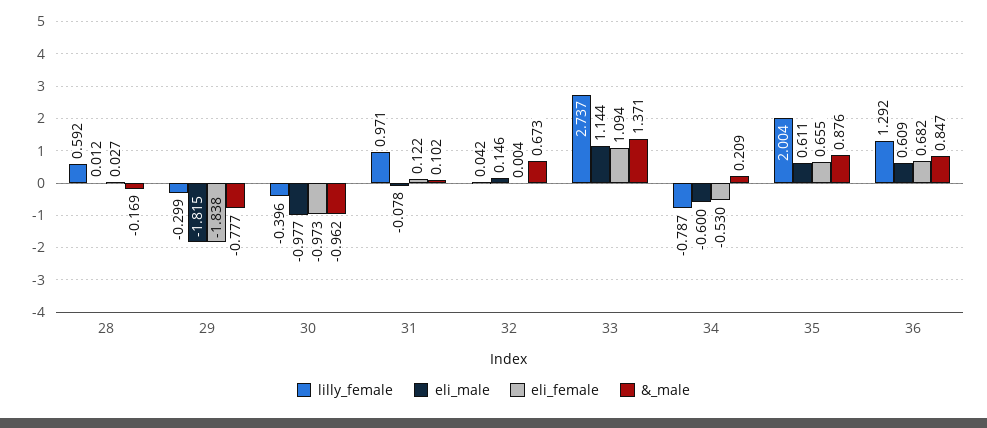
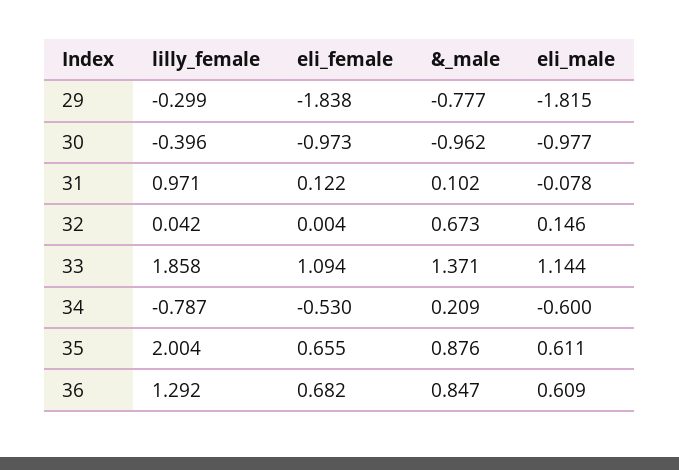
  {
    "lilly_female": {
-     "28": 0.592,
      "29": -0.299,
      "30": -0.396,
      "31": 0.971,
      "32": 0.042,
-     "33": 2.737,
+     "33": 1.858,
      "34": -0.787,
      "35": 2.004,
      "36": 1.292
    },
    "eli_male": {
-     "28": 0.012,
      "29": -1.815,
      "30": -0.977,
      "31": -0.078,
      "32": 0.146,
      "33": 1.144,
      "34": -0.6,
      "35": 0.611,
      "36": 0.609
    },
    "eli_female": {
-     "28": 0.027,
      "29": -1.838,
      "30": -0.973,
      "31": 0.122,
      "32": 0.004,
      "33": 1.094,
      "34": -0.53,
      "35": 0.655,
      "36": 0.682
    },
    "&_male": {
-     "28": -0.169,
      "29": -0.777,
      "30": -0.962,
      "31": 0.102,
      "32": 0.673,
      "33": 1.371,
      "34": 0.209,
      "35": 0.876,
      "36": 0.847
    }
  }

